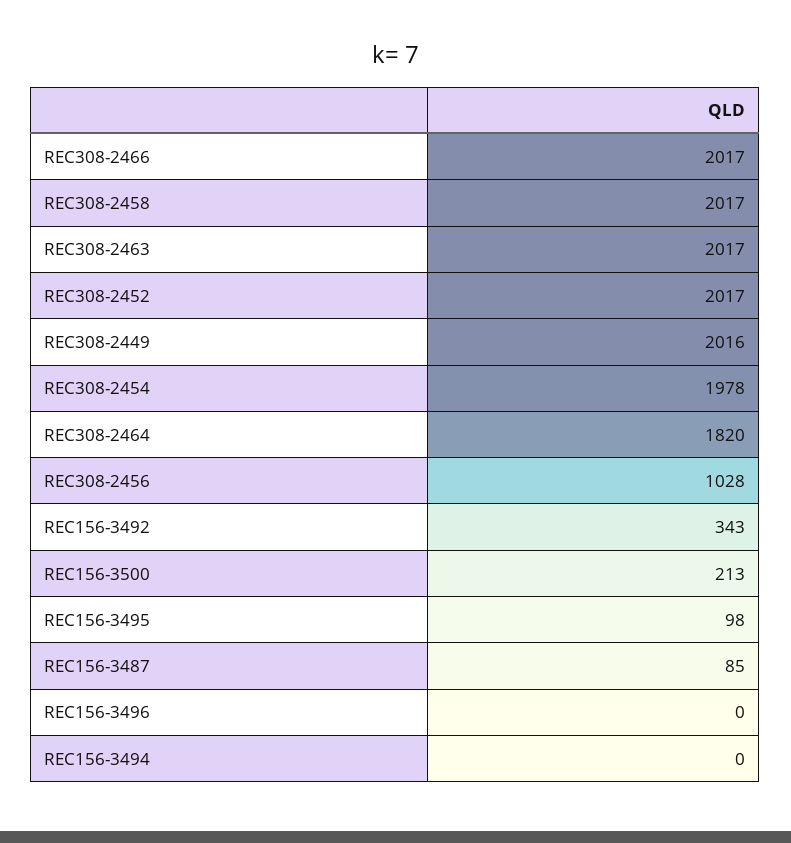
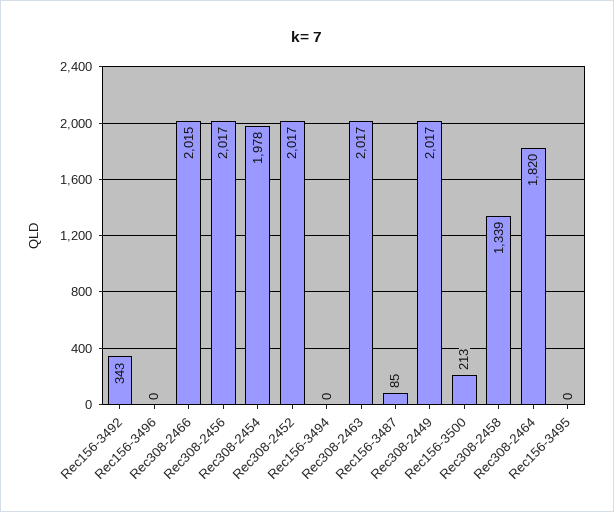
  {
-   "REC308-2466": 2017,
+   "REC308-2466": 2015,
-   "REC308-2458": 2017,
+   "REC308-2458": 1339,
    "REC308-2463": 2017,
    "REC308-2452": 2017,
-   "REC308-2449": 2016,
+   "REC308-2449": 2017,
    "REC308-2454": 1978,
    "REC308-2464": 1820,
-   "REC308-2456": 1028,
+   "REC308-2456": 2017,
    "REC156-3492": 343,
    "REC156-3500": 213,
-   "REC156-3495": 98,
+   "REC156-3495": 0,
    "REC156-3487": 85,
    "REC156-3496": 0,
    "REC156-3494": 0
  }

